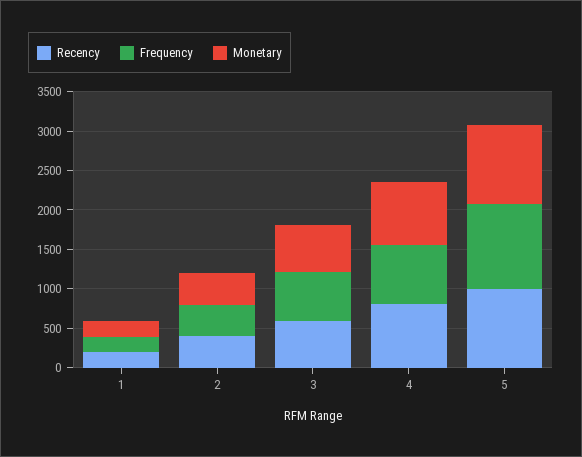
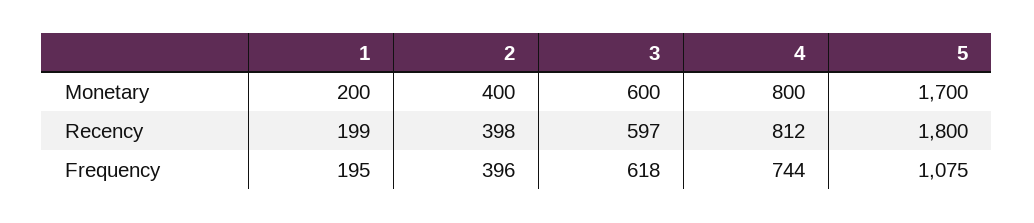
  {
    "Recency": {
      "1": 199,
      "2": 398,
      "3": 597,
      "4": 812,
-     "5": 1000
+     "5": 1800
    },
    "Frequency": {
      "1": 195,
      "2": 396,
      "3": 618,
      "4": 744,
      "5": 1075
    },
    "Monetary": {
      "1": 200,
      "2": 400,
      "3": 600,
      "4": 800,
-     "5": 1000
+     "5": 1700
    }
  }

